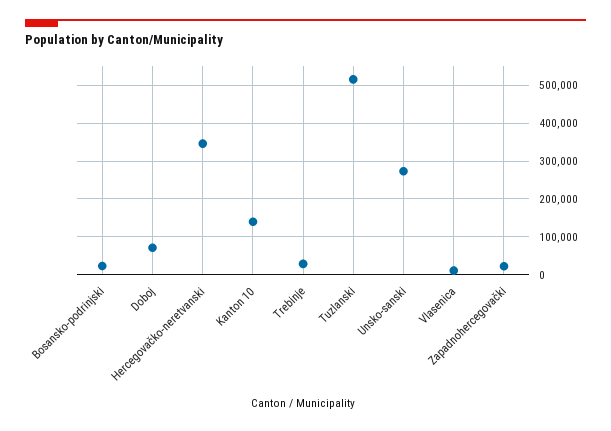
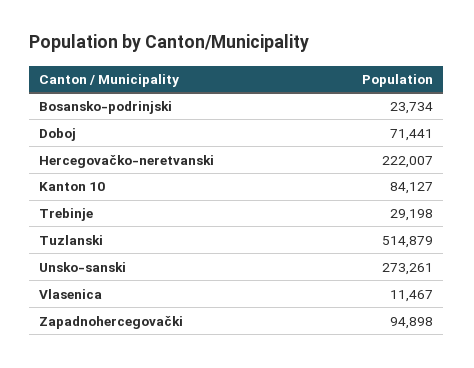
  {
    "Bosansko-podrinjski": 23734,
    "Doboj": 71441,
-   "Hercegovačko-neretvanski": 340000,
+   "Hercegovačko-neretvanski": 222007,
-   "Kanton 10": 140000,
+   "Kanton 10": 84127,
    "Trebinje": 29198,
    "Tuzlanski": 514879,
    "Unsko-sanski": 273261,
    "Vlasenica": 11467,
-   "Zapadnohercegovački": 20000
+   "Zapadnohercegovački": 94898
  }

